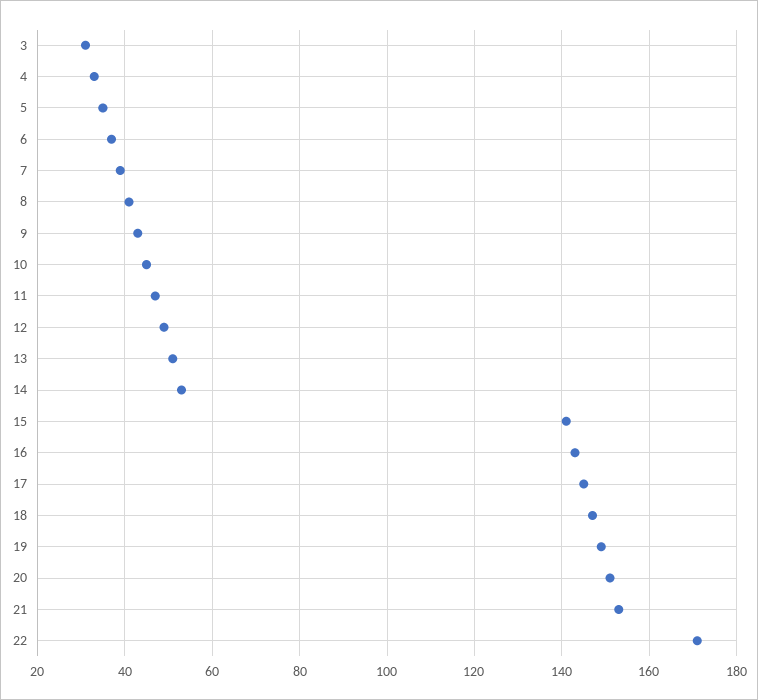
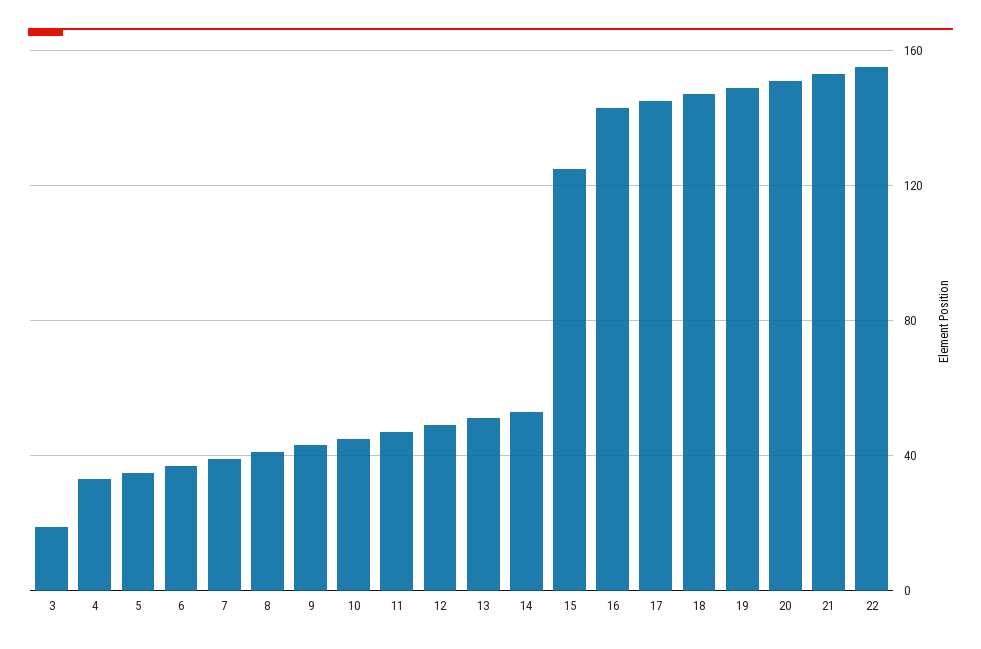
  {
-   "3": 30,
+   "3": 20,
    "4": 35,
    "5": 35,
    "6": 35,
    "7": 40,
    "8": 40,
    "9": 45,
    "10": 45,
    "11": 45,
    "12": 50,
    "13": 50,
    "14": 55,
-   "15": 140,
+   "15": 125,
    "16": 145,
    "17": 145,
    "18": 145,
    "19": 150,
    "20": 150,
    "21": 155,
-   "22": 170
+   "22": 155
  }

